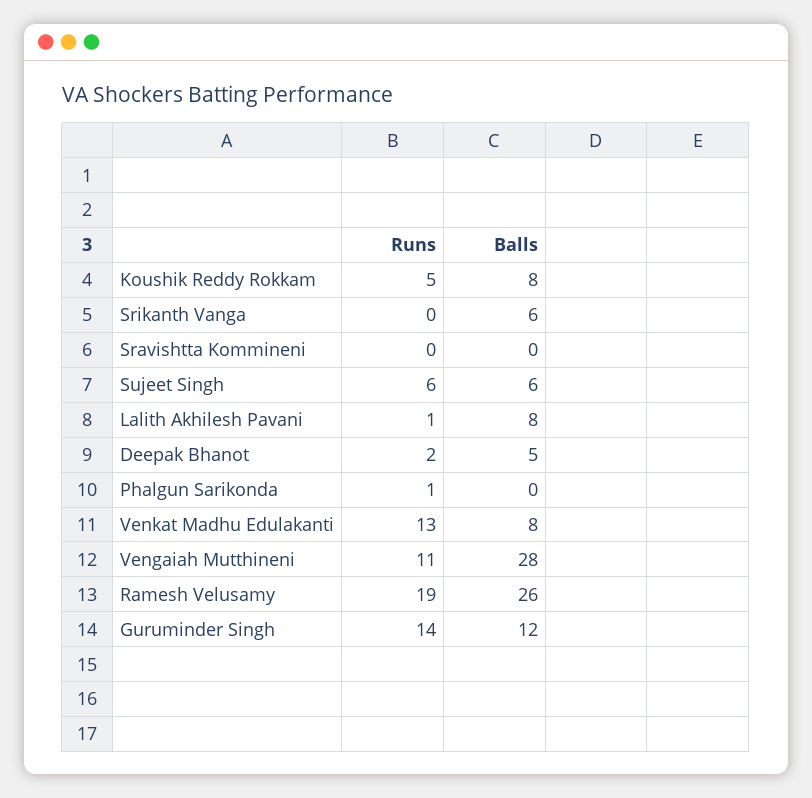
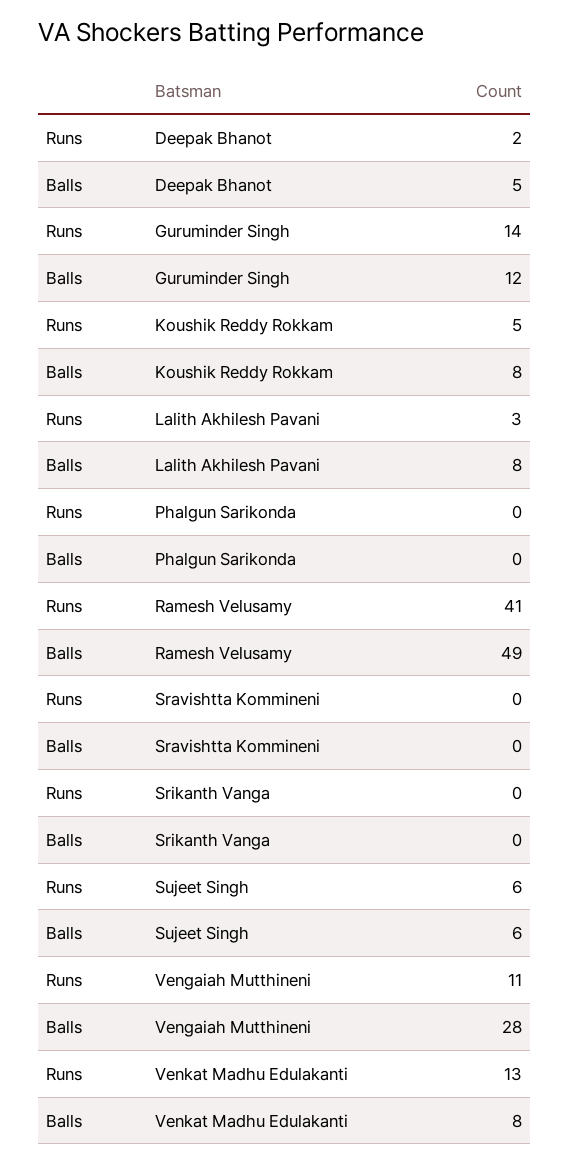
  {
    "Runs": {
      "Koushik Reddy Rokkam": 5,
      "Srikanth Vanga": 0,
      "Sravishtta Kommineni": 0,
      "Sujeet Singh": 6,
-     "Lalith Akhilesh Pavani": 1,
+     "Lalith Akhilesh Pavani": 3,
      "Deepak Bhanot": 2,
-     "Phalgun Sarikonda": 1,
+     "Phalgun Sarikonda": 0,
      "Venkat Madhu Edulakanti": 13,
      "Vengaiah Mutthineni": 11,
-     "Ramesh Velusamy": 19,
+     "Ramesh Velusamy": 41,
      "Guruminder Singh": 14
    },
    "Balls": {
      "Koushik Reddy Rokkam": 8,
-     "Srikanth Vanga": 6,
+     "Srikanth Vanga": 0,
      "Sravishtta Kommineni": 0,
      "Sujeet Singh": 6,
      "Lalith Akhilesh Pavani": 8,
      "Deepak Bhanot": 5,
      "Phalgun Sarikonda": 0,
      "Venkat Madhu Edulakanti": 8,
      "Vengaiah Mutthineni": 28,
-     "Ramesh Velusamy": 26,
+     "Ramesh Velusamy": 49,
      "Guruminder Singh": 12
    }
  }

